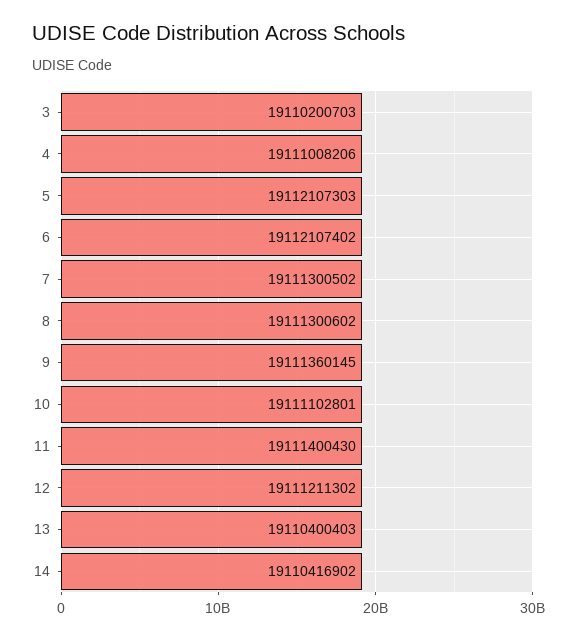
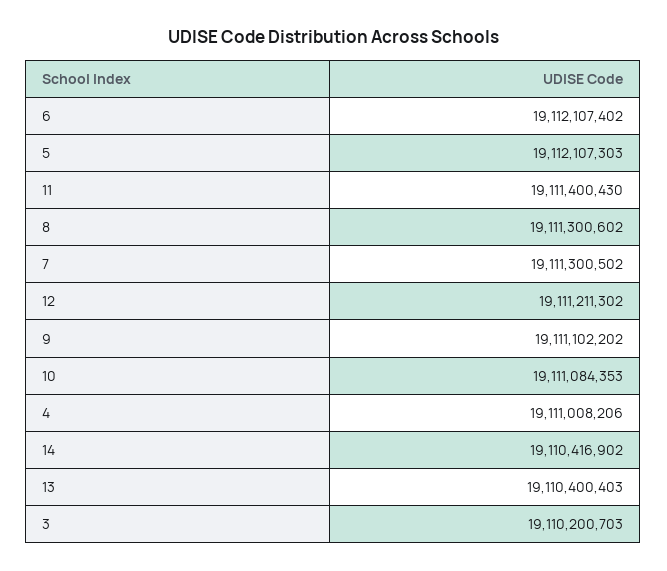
  {
    "3": 19110200703,
    "4": 19111008206,
    "5": 19112107303,
    "6": 19112107402,
    "7": 19111300502,
    "8": 19111300602,
-   "9": 19111360145,
+   "9": 19111102202,
-   "10": 19111102801,
+   "10": 19111084353,
    "11": 19111400430,
    "12": 19111211302,
    "13": 19110400403,
    "14": 19110416902
  }

